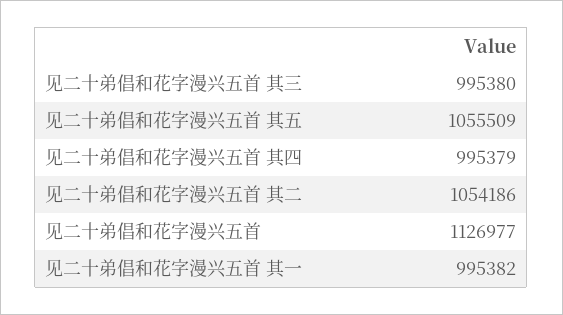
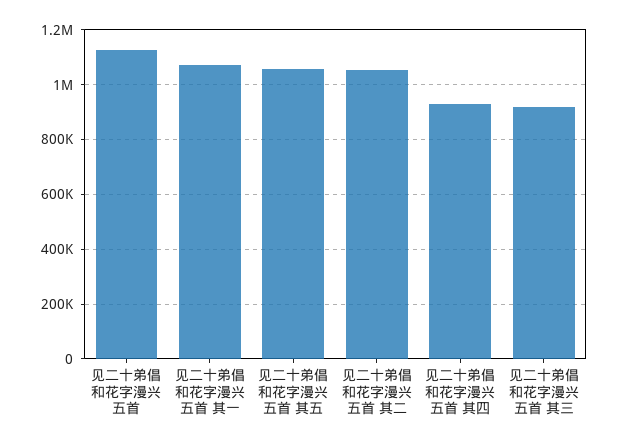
  {
-   "见二十弟倡和花字漫兴五首 其三": 995380,
+   "见二十弟倡和花字漫兴五首 其三": 925000,
    "见二十弟倡和花字漫兴五首 其五": 1055509,
-   "见二十弟倡和花字漫兴五首 其四": 995379,
+   "见二十弟倡和花字漫兴五首 其四": 925000,
    "见二十弟倡和花字漫兴五首 其二": 1054186,
    "见二十弟倡和花字漫兴五首": 1126977,
-   "见二十弟倡和花字漫兴五首 其一": 995382
+   "见二十弟倡和花字漫兴五首 其一": 1075000
  }

